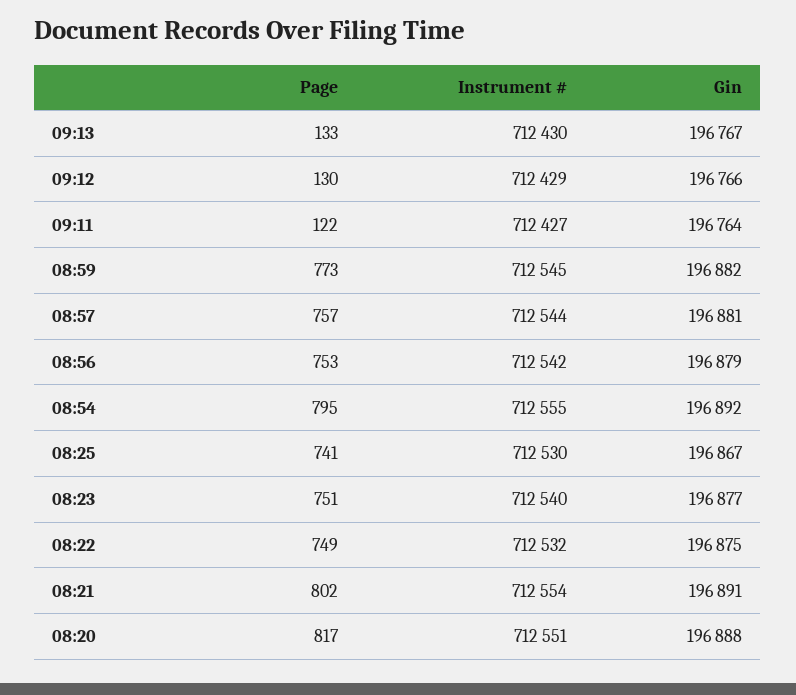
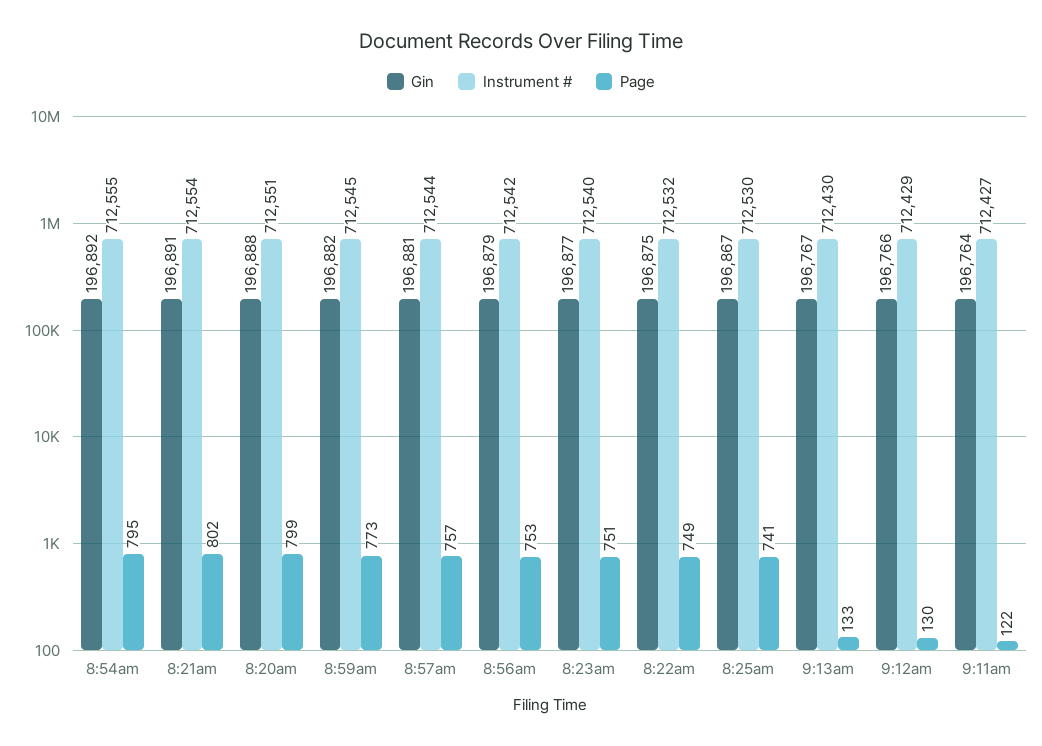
  {
    "Page": {
      "09:13": 133,
      "09:12": 130,
      "09:11": 122,
      "08:59": 773,
      "08:57": 757,
      "08:56": 753,
      "08:54": 795,
      "08:25": 741,
      "08:23": 751,
      "08:22": 749,
      "08:21": 802,
-     "08:20": 817
+     "08:20": 799
    },
    "Instrument #": {
      "09:13": 712430,
      "09:12": 712429,
      "09:11": 712427,
      "08:59": 712545,
      "08:57": 712544,
      "08:56": 712542,
      "08:54": 712555,
      "08:25": 712530,
      "08:23": 712540,
      "08:22": 712532,
      "08:21": 712554,
      "08:20": 712551
    },
    "Gin": {
      "09:13": 196767,
      "09:12": 196766,
      "09:11": 196764,
      "08:59": 196882,
      "08:57": 196881,
      "08:56": 196879,
      "08:54": 196892,
      "08:25": 196867,
      "08:23": 196877,
      "08:22": 196875,
      "08:21": 196891,
      "08:20": 196888
    }
  }

